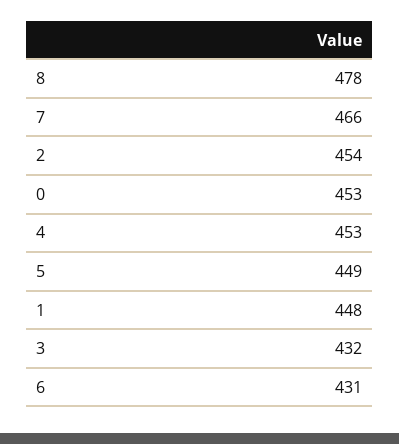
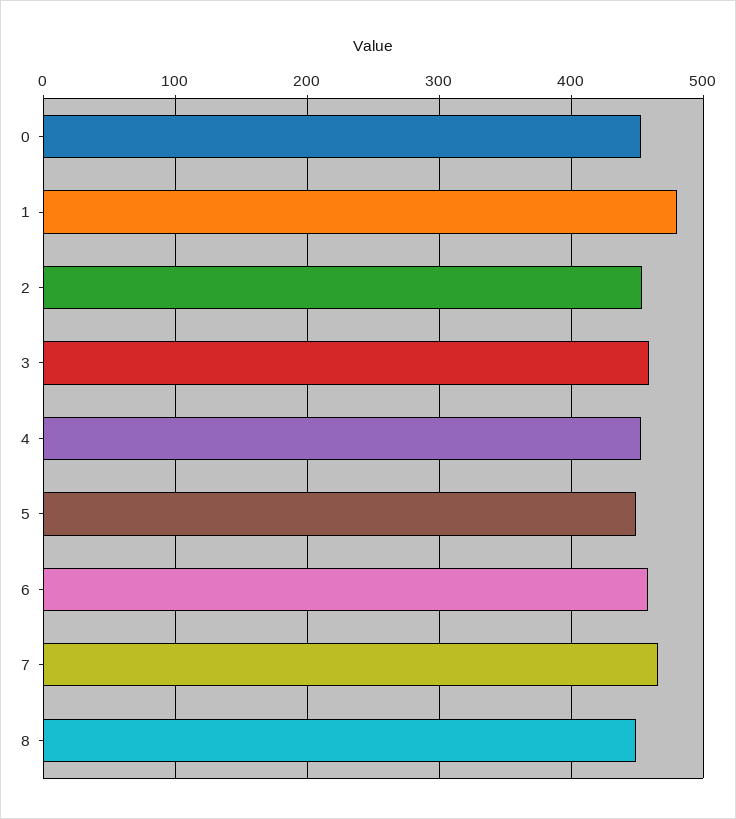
  {
-   "8": 478,
+   "8": 450,
    "7": 466,
    "2": 454,
    "0": 453,
    "4": 453,
    "5": 449,
-   "1": 448,
+   "1": 480,
-   "3": 432,
+   "3": 460,
-   "6": 431
+   "6": 460
  }

